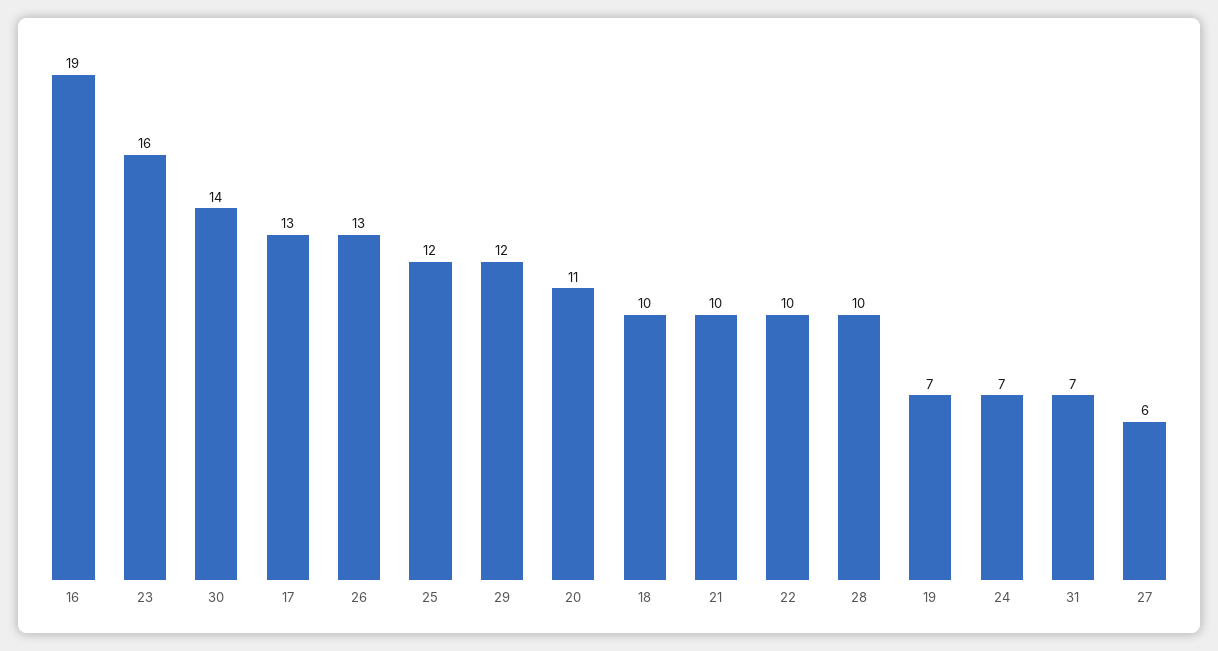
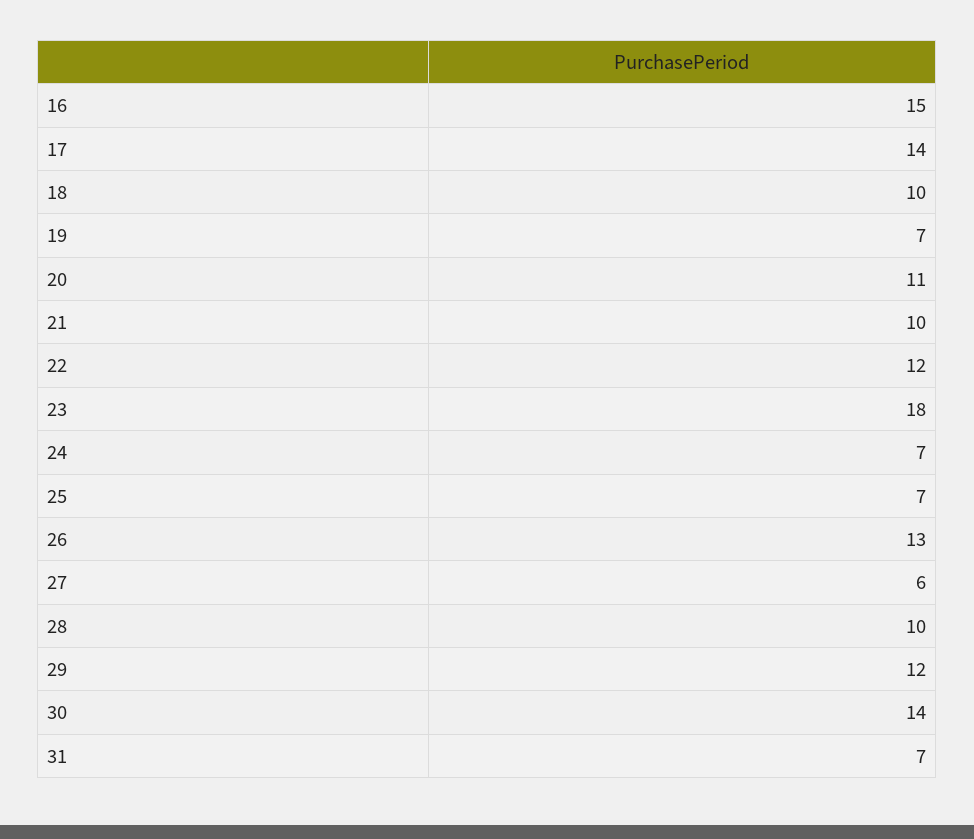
  {
-   "16": 19,
+   "16": 15,
-   "23": 16,
+   "23": 18,
    "30": 14,
-   "17": 13,
+   "17": 14,
    "26": 13,
-   "25": 12,
+   "25": 7,
    "29": 12,
    "20": 11,
    "18": 10,
    "21": 10,
-   "22": 10,
+   "22": 12,
    "28": 10,
    "19": 7,
    "24": 7,
    "31": 7,
    "27": 6
  }

